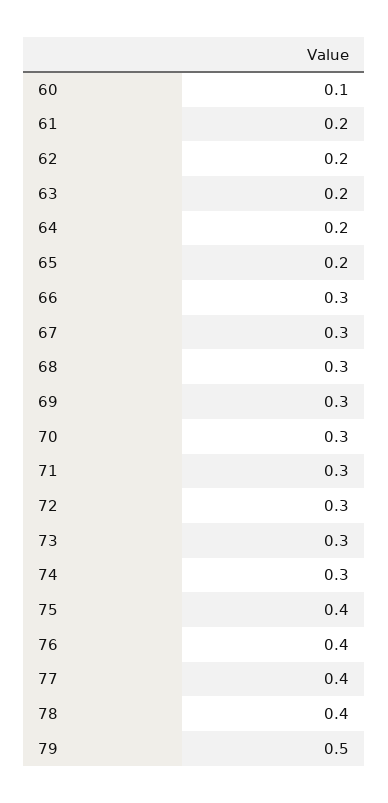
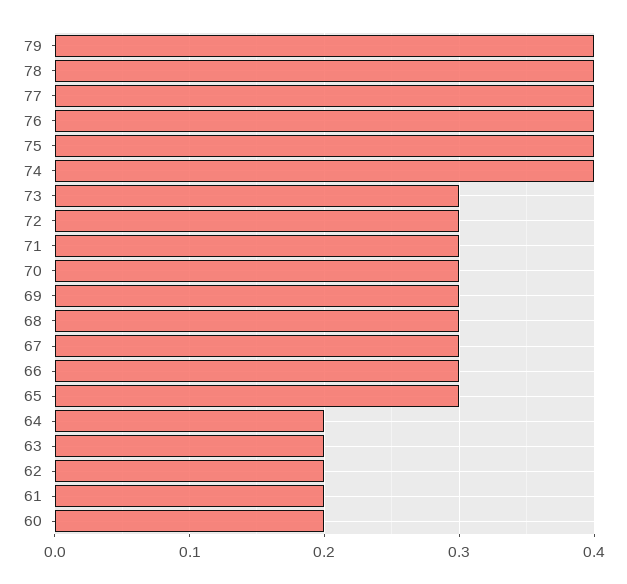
  {
-   "60": 0.1,
+   "60": 0.2,
    "61": 0.2,
    "62": 0.2,
    "63": 0.2,
    "64": 0.2,
-   "65": 0.2,
+   "65": 0.3,
    "66": 0.3,
    "67": 0.3,
    "68": 0.3,
    "69": 0.3,
    "70": 0.3,
    "71": 0.3,
    "72": 0.3,
    "73": 0.3,
-   "74": 0.3,
+   "74": 0.4,
    "75": 0.4,
    "76": 0.4,
    "77": 0.4,
    "78": 0.4,
-   "79": 0.5
+   "79": 0.4
  }

